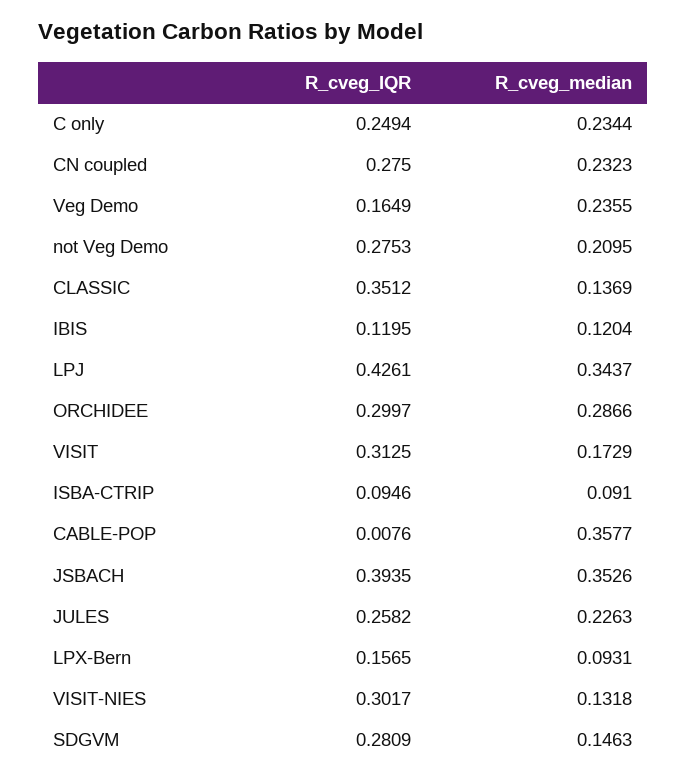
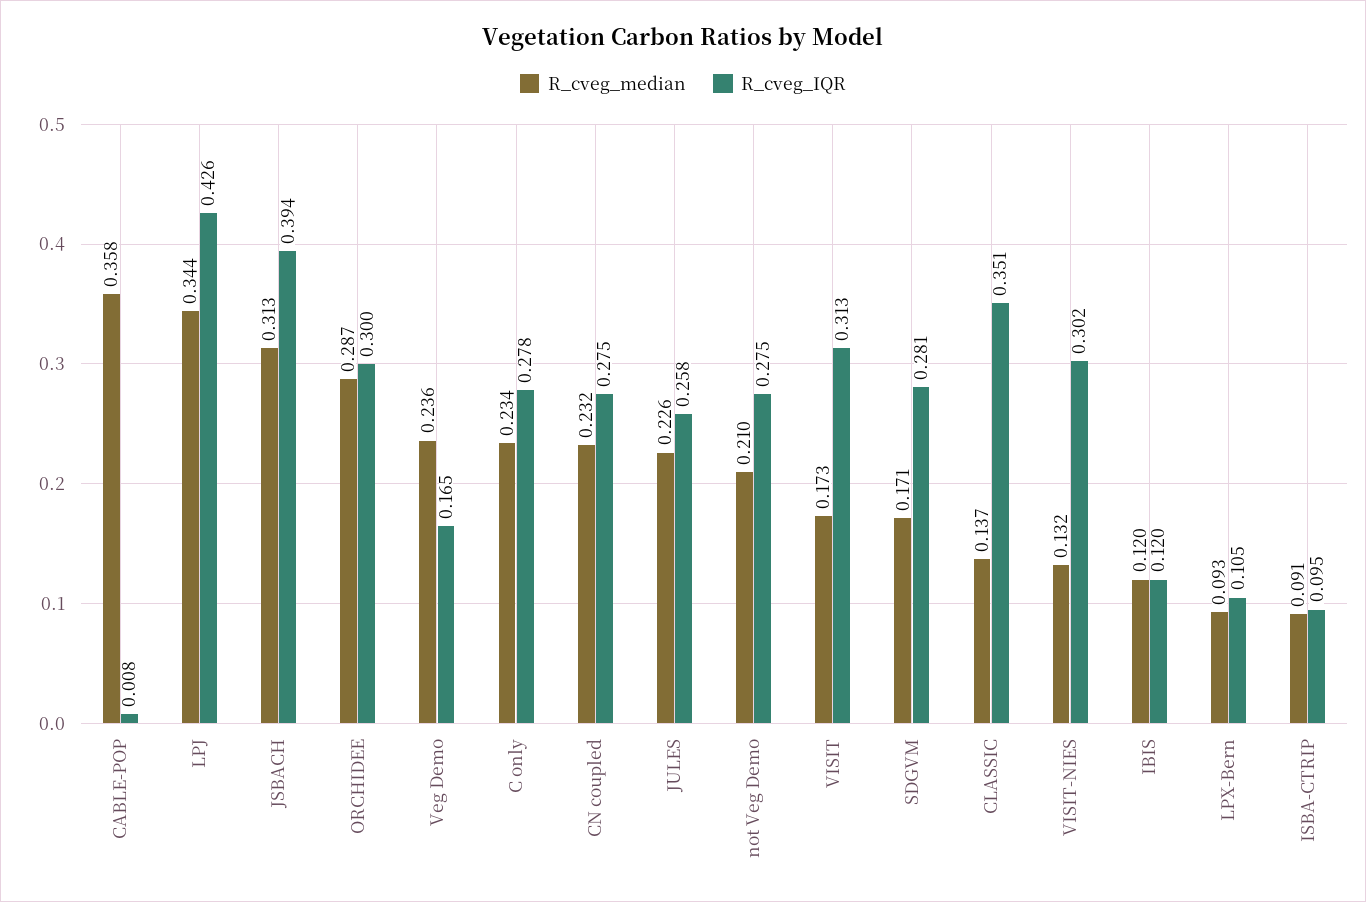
  {
    "R_cveg_IQR": {
-     "C only": 0.2494,
+     "C only": 0.278,
      "CN coupled": 0.275,
      "Veg Demo": 0.1649,
      "not Veg Demo": 0.2753,
      "CLASSIC": 0.3512,
      "IBIS": 0.1195,
      "LPJ": 0.4261,
      "ORCHIDEE": 0.2997,
      "VISIT": 0.3125,
      "ISBA-CTRIP": 0.0946,
      "CABLE-POP": 0.0076,
      "JSBACH": 0.3935,
      "JULES": 0.2582,
-     "LPX-Bern": 0.1565,
+     "LPX-Bern": 0.105,
      "VISIT-NIES": 0.3017,
      "SDGVM": 0.2809
    },
    "R_cveg_median": {
      "C only": 0.2344,
      "CN coupled": 0.2323,
      "Veg Demo": 0.2355,
      "not Veg Demo": 0.2095,
      "CLASSIC": 0.1369,
      "IBIS": 0.1204,
      "LPJ": 0.3437,
      "ORCHIDEE": 0.2866,
      "VISIT": 0.1729,
      "ISBA-CTRIP": 0.091,
      "CABLE-POP": 0.3577,
-     "JSBACH": 0.3526,
+     "JSBACH": 0.313,
      "JULES": 0.2263,
      "LPX-Bern": 0.0931,
      "VISIT-NIES": 0.1318,
-     "SDGVM": 0.1463
+     "SDGVM": 0.171
    }
  }

